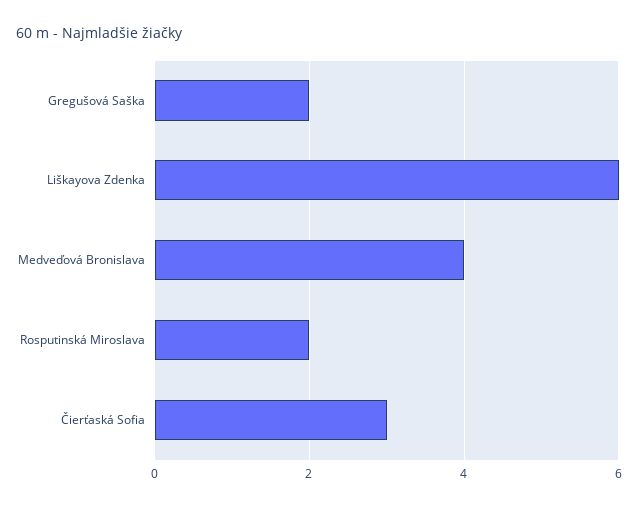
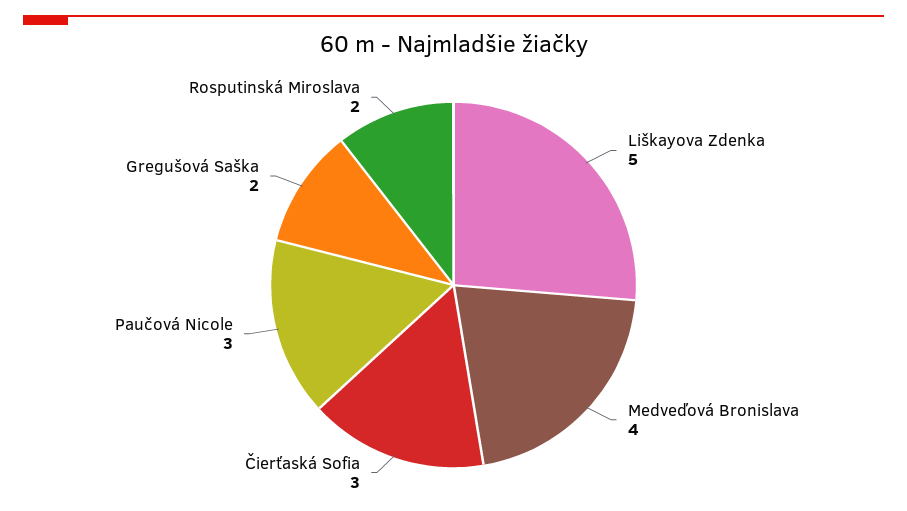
  {
    "Gregušová Saška": 2,
-   "Liškayova Zdenka": 6,
+   "Liškayova Zdenka": 5,
    "Medveďová Bronislava": 4,
    "Rosputinská Miroslava": 2,
-   "Čierťaská Sofia": 3
+   "Čierťaská Sofia": 3,
+   "Paučová Nicole": 3
  }

